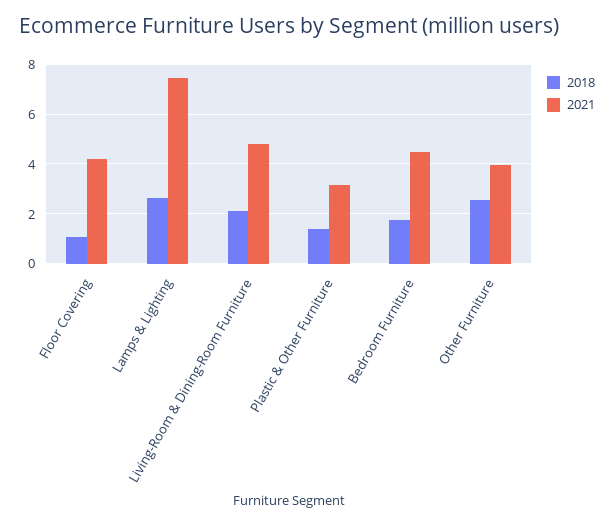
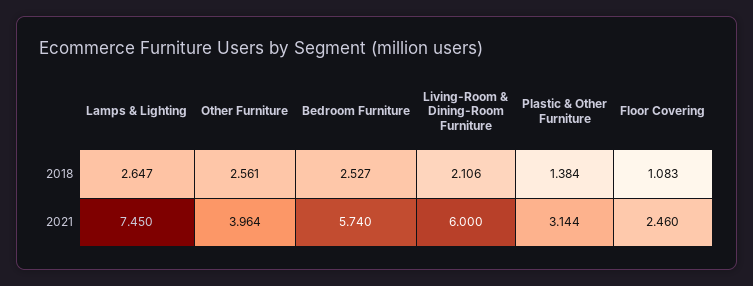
  {
    "2018": {
      "Floor Covering": 1.083,
      "Lamps & Lighting": 2.647,
      "Living-Room & Dining-Room Furniture": 2.106,
      "Plastic & Other Furniture": 1.384,
-     "Bedroom Furniture": 1.75,
+     "Bedroom Furniture": 2.527,
      "Other Furniture": 2.561
    },
    "2021": {
-     "Floor Covering": 4.25,
+     "Floor Covering": 2.46,
      "Lamps & Lighting": 7.45,
-     "Living-Room & Dining-Room Furniture": 4.75,
+     "Living-Room & Dining-Room Furniture": 6,
      "Plastic & Other Furniture": 3.144,
-     "Bedroom Furniture": 4.5,
+     "Bedroom Furniture": 5.74,
      "Other Furniture": 3.964
    }
  }

